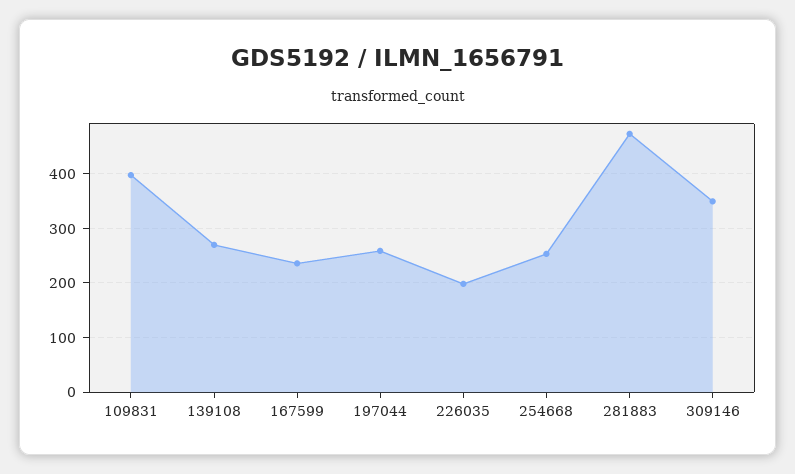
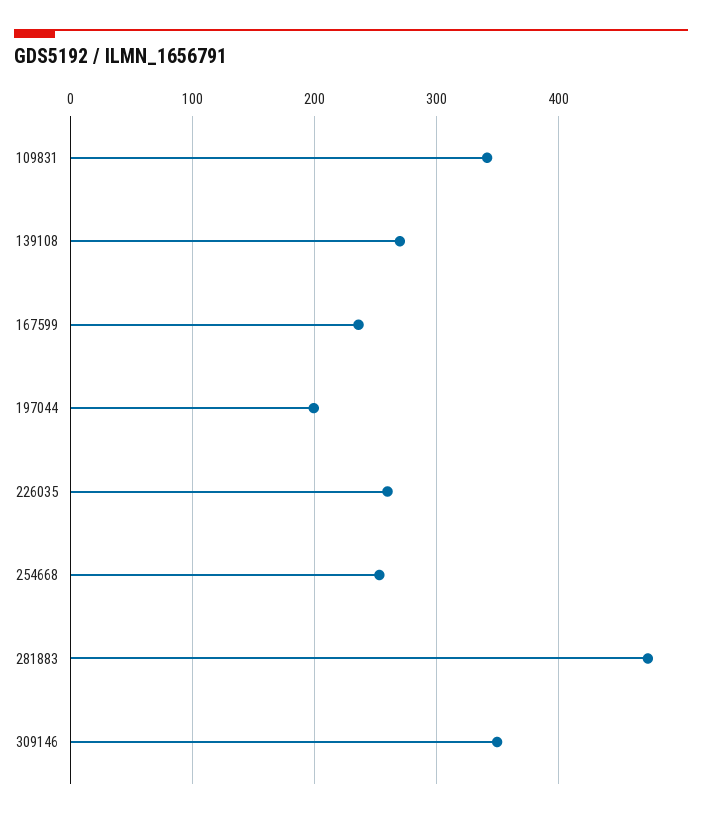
  {
-   "109831": 400,
+   "109831": 340,
    "139108": 270,
    "167599": 240,
-   "197044": 260,
+   "197044": 200,
-   "226035": 200,
+   "226035": 260,
    "254668": 250,
    "281883": 470,
    "309146": 350
  }

